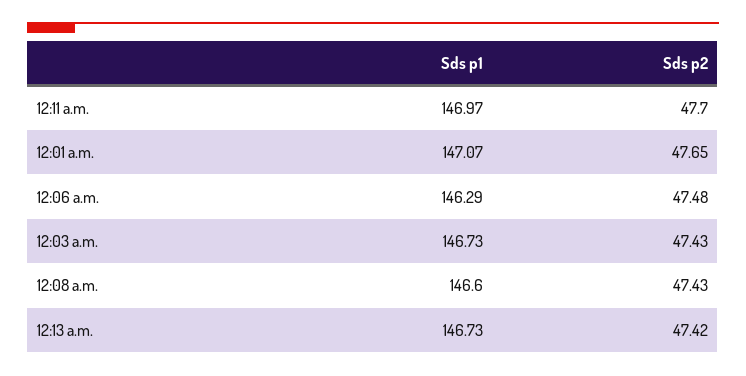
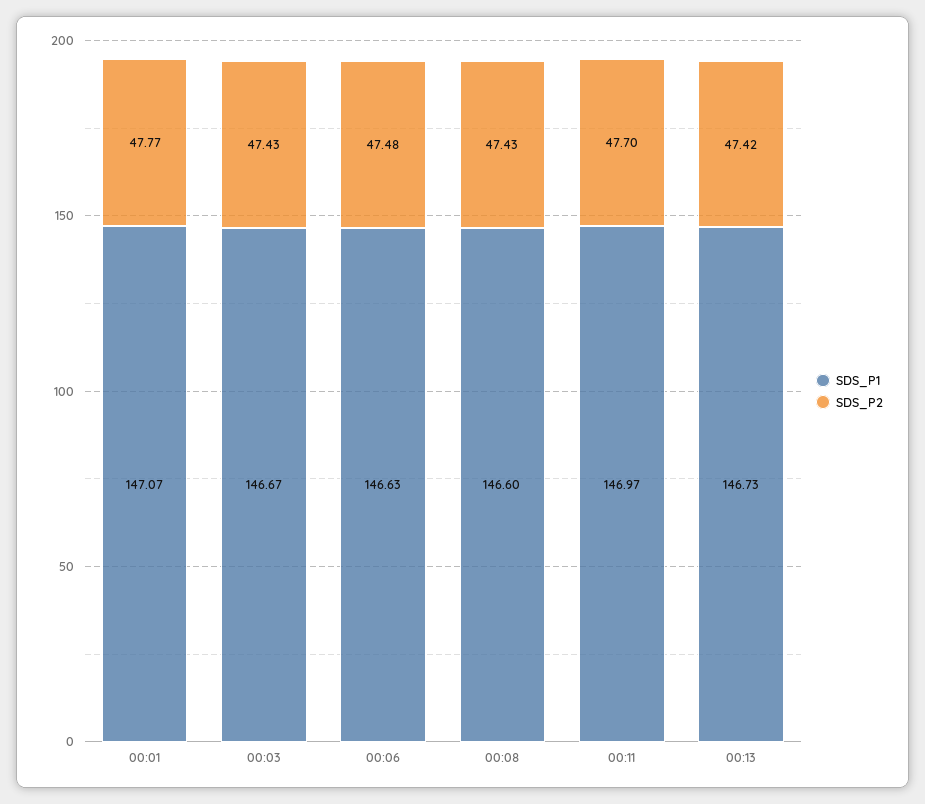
  {
    "Sds p1": {
      "12:11 a.m.": 146.97,
      "12:01 a.m.": 147.07,
-     "12:06 a.m.": 146.29,
+     "12:06 a.m.": 146.63,
-     "12:03 a.m.": 146.73,
+     "12:03 a.m.": 146.67,
      "12:08 a.m.": 146.6,
      "12:13 a.m.": 146.73
    },
    "Sds p2": {
      "12:11 a.m.": 47.7,
-     "12:01 a.m.": 47.65,
+     "12:01 a.m.": 47.77,
      "12:06 a.m.": 47.48,
      "12:03 a.m.": 47.43,
      "12:08 a.m.": 47.43,
      "12:13 a.m.": 47.42
    }
  }

